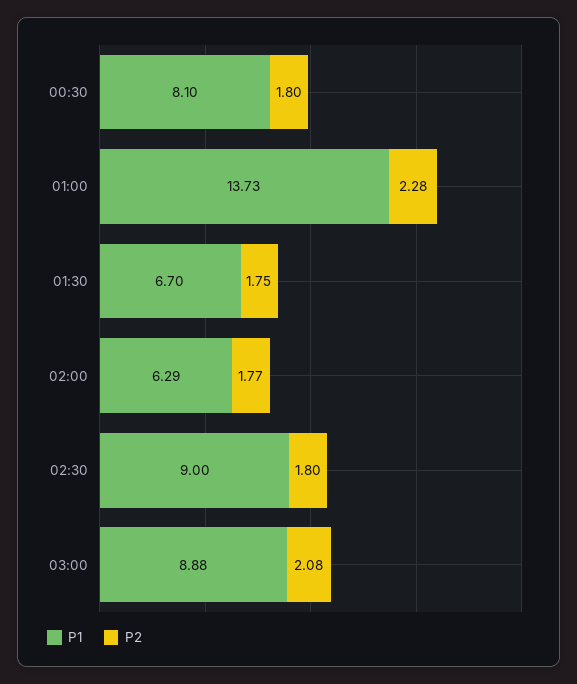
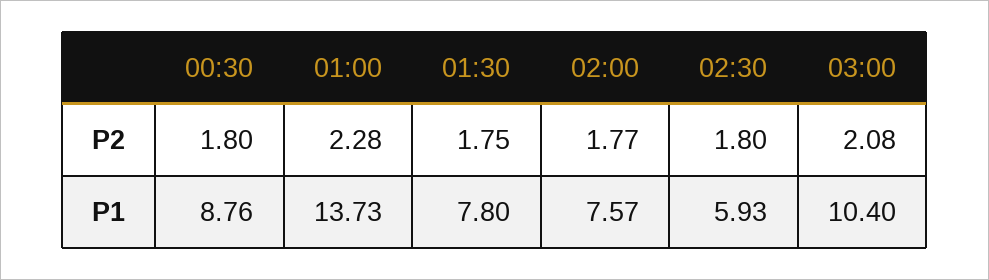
  {
    "P1": {
-     "00:30": 8.1,
+     "00:30": 8.76,
      "01:00": 13.73,
-     "01:30": 6.7,
+     "01:30": 7.8,
-     "02:00": 6.29,
+     "02:00": 7.57,
-     "02:30": 9,
+     "02:30": 5.93,
-     "03:00": 8.88
+     "03:00": 10.4
    },
    "P2": {
      "00:30": 1.8,
      "01:00": 2.28,
      "01:30": 1.75,
      "02:00": 1.77,
      "02:30": 1.8,
      "03:00": 2.08
    }
  }

